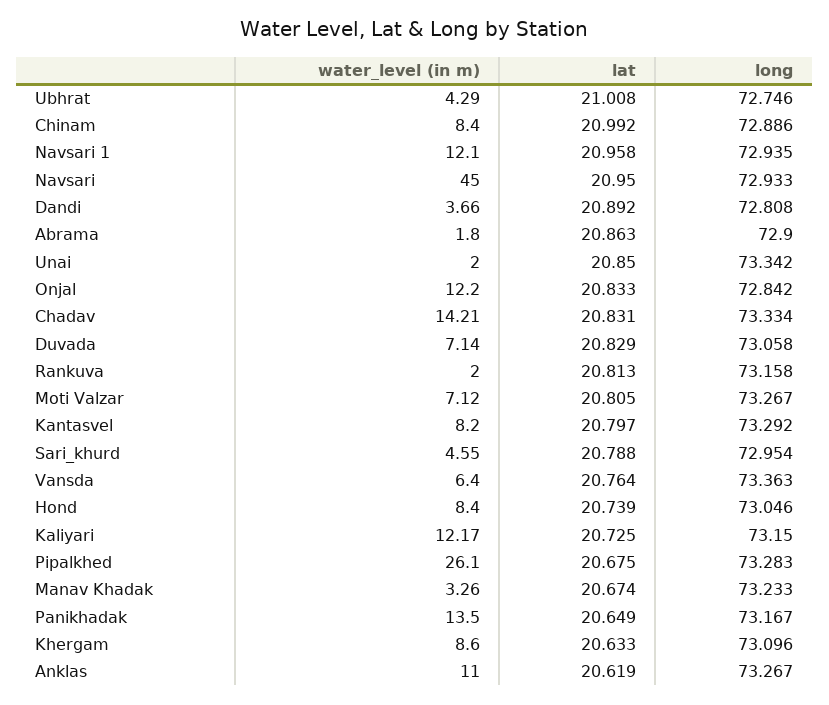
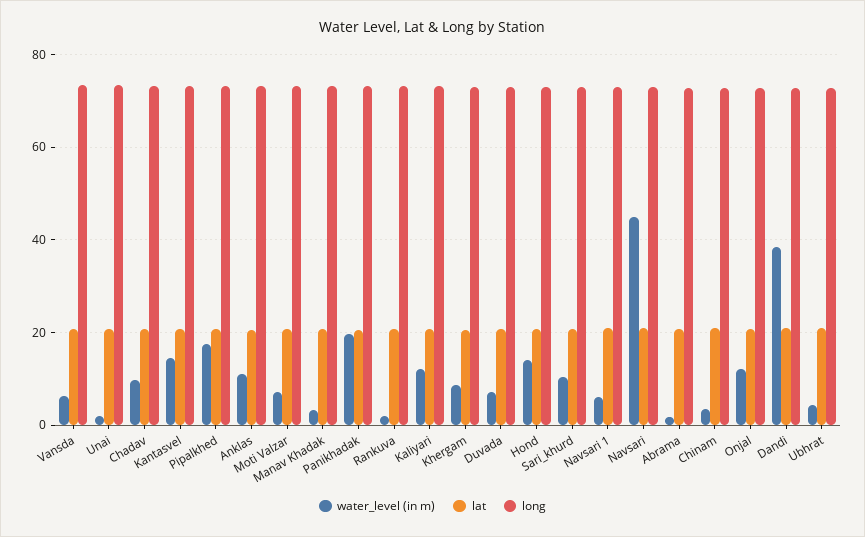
  {
    "water_level (in m)": {
      "Ubhrat": 4.29,
-     "Chinam": 8.4,
+     "Chinam": 4,
-     "Navsari 1": 12.1,
+     "Navsari 1": 6,
      "Navsari": 45,
-     "Dandi": 3.66,
+     "Dandi": 38,
      "Abrama": 1.8,
      "Unai": 2,
      "Onjal": 12.2,
-     "Chadav": 14.21,
+     "Chadav": 10,
      "Duvada": 7.14,
      "Rankuva": 2,
      "Moti Valzar": 7.12,
-     "Kantasvel": 8.2,
+     "Kantasvel": 14,
-     "Sari_khurd": 4.55,
+     "Sari_khurd": 10,
      "Vansda": 6.4,
-     "Hond": 8.4,
+     "Hond": 14,
      "Kaliyari": 12.17,
-     "Pipalkhed": 26.1,
+     "Pipalkhed": 18,
      "Manav Khadak": 3.26,
-     "Panikhadak": 13.5,
+     "Panikhadak": 20,
      "Khergam": 8.6,
      "Anklas": 11
    },
    "lat": {
      "Ubhrat": 21.008,
      "Chinam": 20.992,
      "Navsari 1": 20.958,
      "Navsari": 20.95,
      "Dandi": 20.892,
      "Abrama": 20.863,
      "Unai": 20.85,
      "Onjal": 20.833,
      "Chadav": 20.831,
      "Duvada": 20.829,
      "Rankuva": 20.813,
      "Moti Valzar": 20.805,
      "Kantasvel": 20.797,
      "Sari_khurd": 20.788,
      "Vansda": 20.764,
      "Hond": 20.739,
      "Kaliyari": 20.725,
      "Pipalkhed": 20.675,
      "Manav Khadak": 20.674,
      "Panikhadak": 20.649,
      "Khergam": 20.633,
      "Anklas": 20.619
    },
    "long": {
      "Ubhrat": 72.746,
      "Chinam": 72.886,
      "Navsari 1": 72.935,
      "Navsari": 72.933,
      "Dandi": 72.808,
      "Abrama": 72.9,
      "Unai": 73.342,
      "Onjal": 72.842,
      "Chadav": 73.334,
      "Duvada": 73.058,
      "Rankuva": 73.158,
      "Moti Valzar": 73.267,
      "Kantasvel": 73.292,
      "Sari_khurd": 72.954,
      "Vansda": 73.363,
      "Hond": 73.046,
      "Kaliyari": 73.15,
      "Pipalkhed": 73.283,
      "Manav Khadak": 73.233,
      "Panikhadak": 73.167,
      "Khergam": 73.096,
      "Anklas": 73.267
    }
  }

